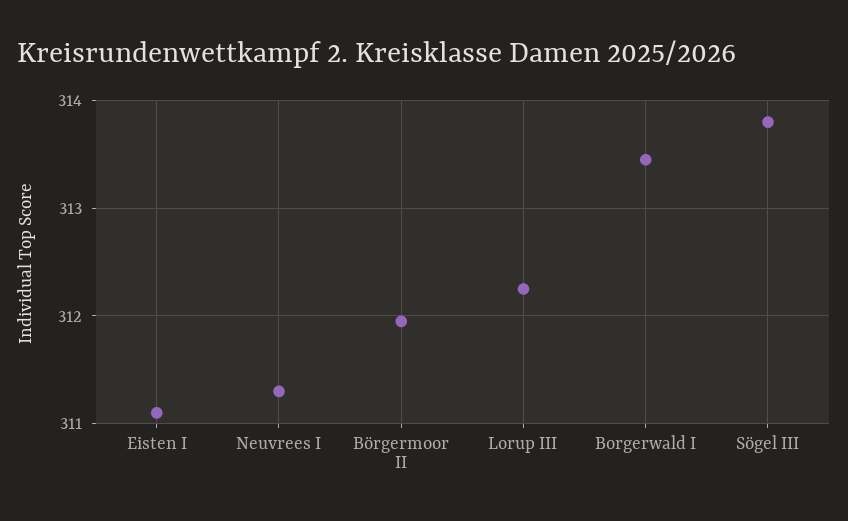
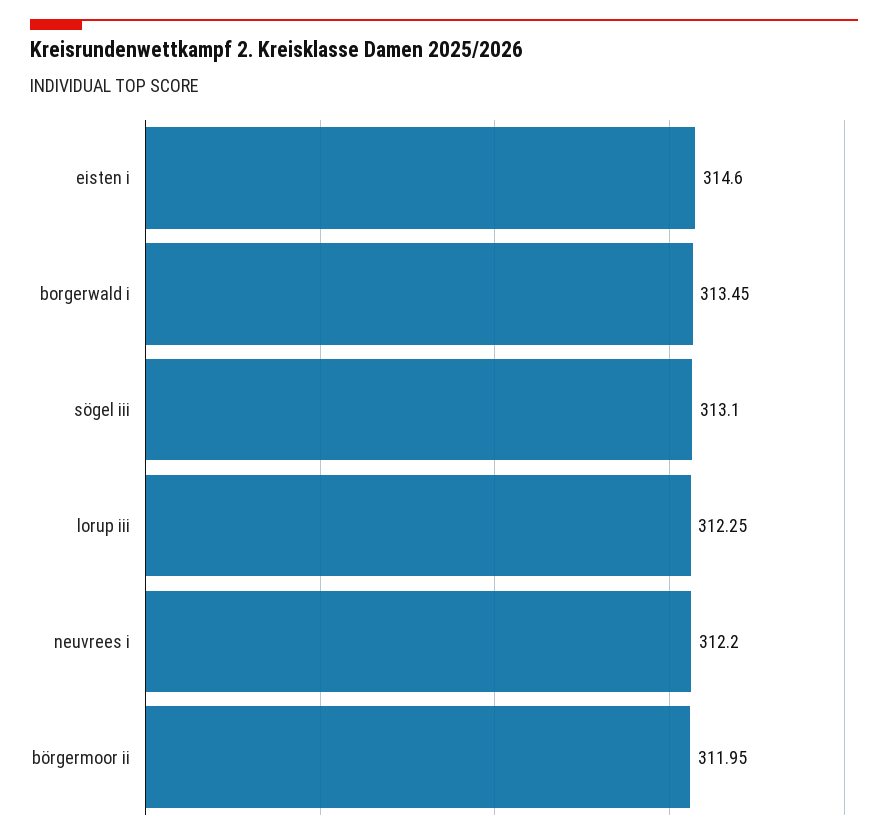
  {
-   "Eisten I": 311.1,
+   "Eisten I": 314.6,
-   "Neuvrees I": 311.3,
+   "Neuvrees I": 312.2,
    "Börgermoor II": 311.95,
    "Lorup III": 312.25,
    "Borgerwald I": 313.45,
-   "Sögel III": 313.8
+   "Sögel III": 313.1
  }

